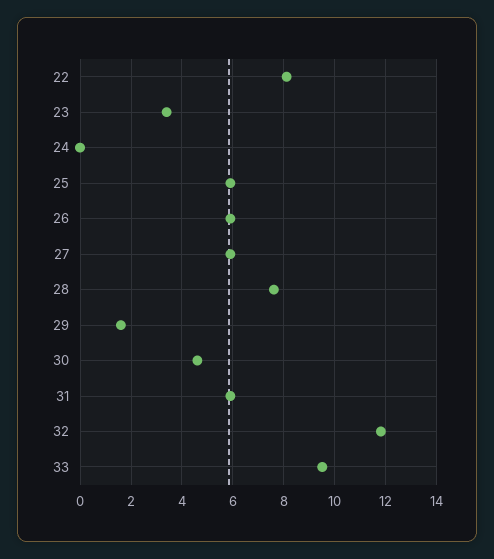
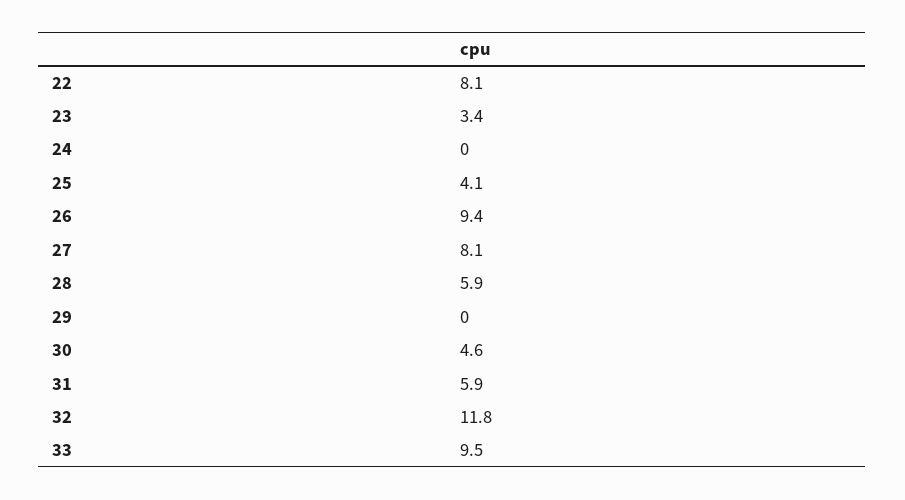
  {
    "22": 8.1,
    "23": 3.4,
    "24": 0,
-   "25": 6,
+   "25": 4.1,
-   "26": 6,
+   "26": 9.4,
-   "27": 6,
+   "27": 8.1,
-   "28": 7.5,
+   "28": 5.9,
-   "29": 1.5,
+   "29": 0,
    "30": 4.6,
    "31": 5.9,
    "32": 11.8,
    "33": 9.5
  }

